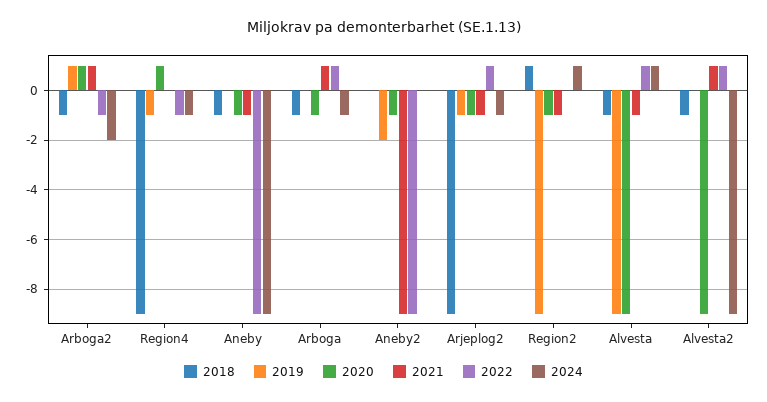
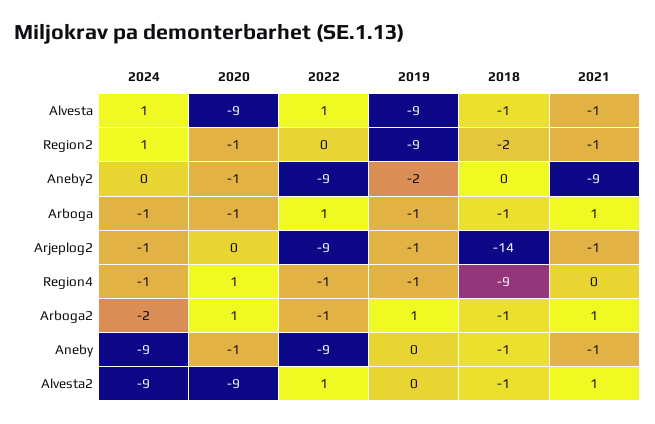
  {
    "2018": {
      "Arboga2": -1,
      "Region4": -9,
      "Aneby": -1,
      "Arboga": -1,
      "Aneby2": 0,
-     "Arjeplog2": -9,
+     "Arjeplog2": -14,
-     "Region2": 1,
+     "Region2": -2,
      "Alvesta": -1,
      "Alvesta2": -1
    },
    "2019": {
      "Arboga2": 1,
      "Region4": -1,
      "Aneby": 0,
-     "Arboga": 0,
+     "Arboga": -1,
      "Aneby2": -2,
      "Arjeplog2": -1,
      "Region2": -9,
      "Alvesta": -9,
      "Alvesta2": 0
    },
    "2020": {
      "Arboga2": 1,
      "Region4": 1,
      "Aneby": -1,
      "Arboga": -1,
      "Aneby2": -1,
-     "Arjeplog2": -1,
+     "Arjeplog2": 0,
      "Region2": -1,
      "Alvesta": -9,
      "Alvesta2": -9
    },
    "2021": {
      "Arboga2": 1,
      "Region4": 0,
      "Aneby": -1,
      "Arboga": 1,
      "Aneby2": -9,
      "Arjeplog2": -1,
      "Region2": -1,
      "Alvesta": -1,
      "Alvesta2": 1
    },
    "2022": {
      "Arboga2": -1,
      "Region4": -1,
      "Aneby": -9,
      "Arboga": 1,
      "Aneby2": -9,
-     "Arjeplog2": 1,
+     "Arjeplog2": -9,
      "Region2": 0,
      "Alvesta": 1,
      "Alvesta2": 1
    },
    "2024": {
      "Arboga2": -2,
      "Region4": -1,
      "Aneby": -9,
      "Arboga": -1,
      "Aneby2": 0,
      "Arjeplog2": -1,
      "Region2": 1,
      "Alvesta": 1,
      "Alvesta2": -9
    }
  }

